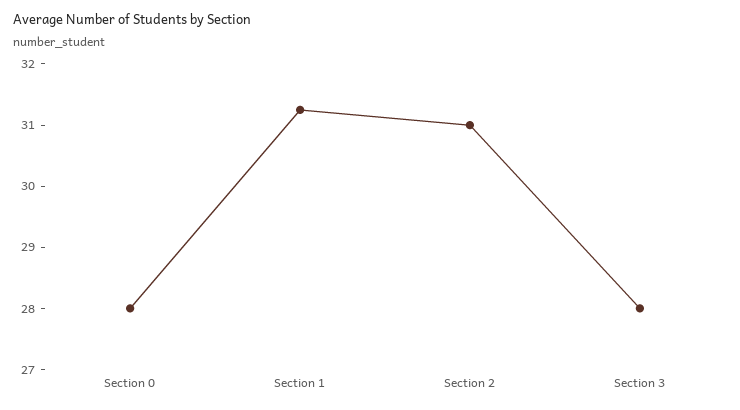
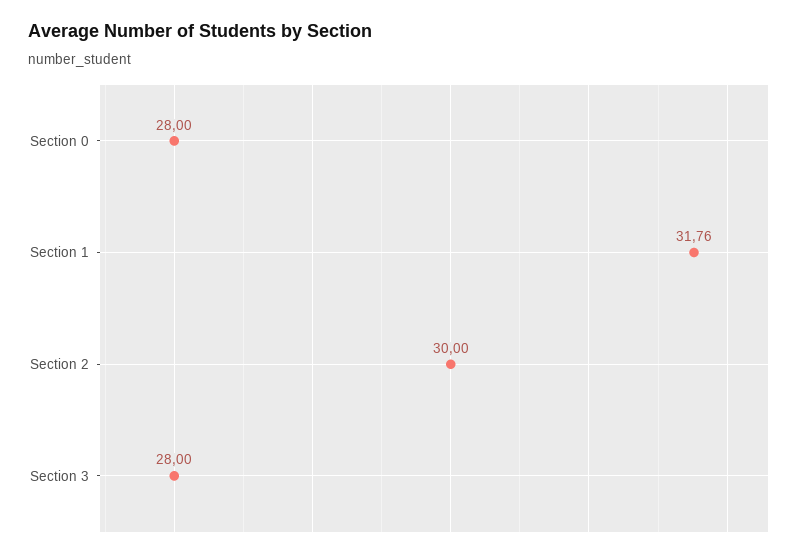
  {
    "Section 0": 28,
-   "Section 1": 31.2,
+   "Section 1": 31.76,
-   "Section 2": 31,
+   "Section 2": 30,
    "Section 3": 28
  }

